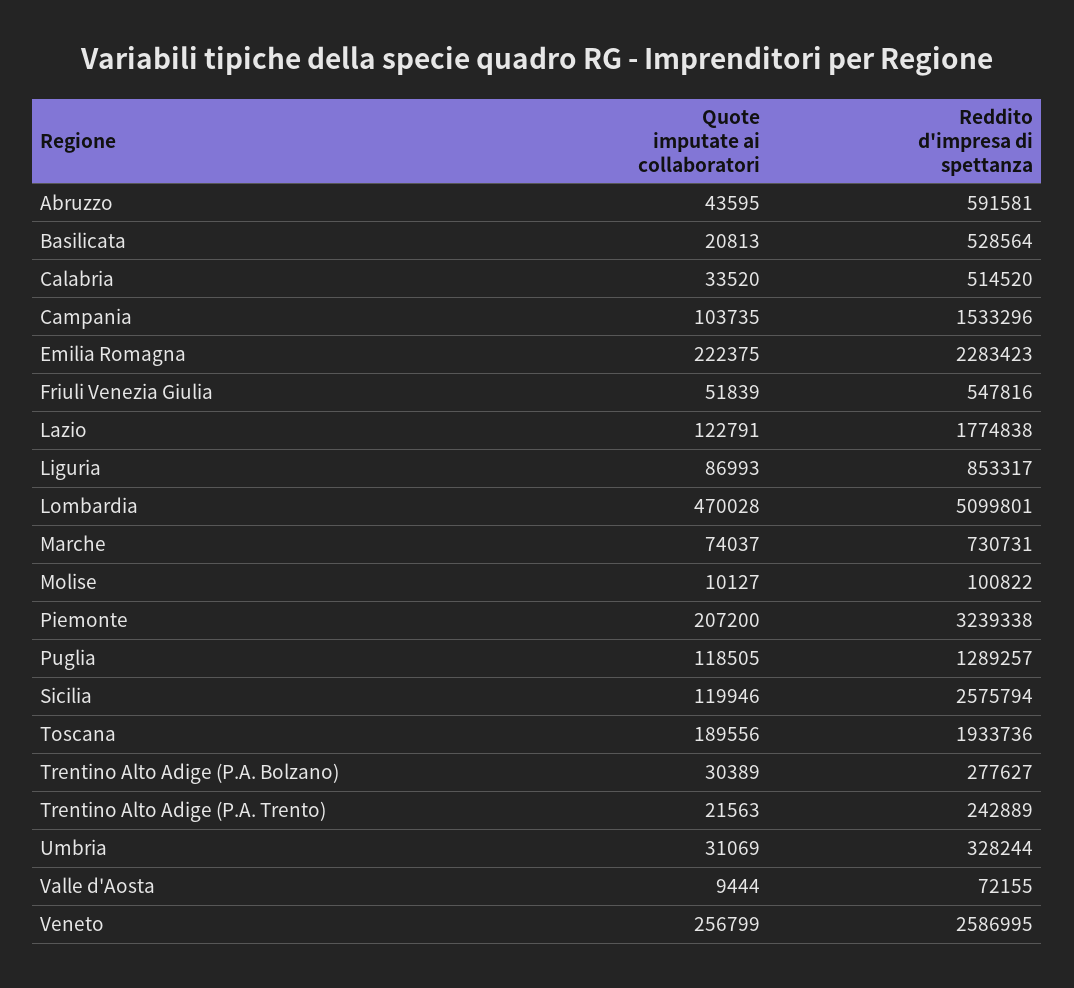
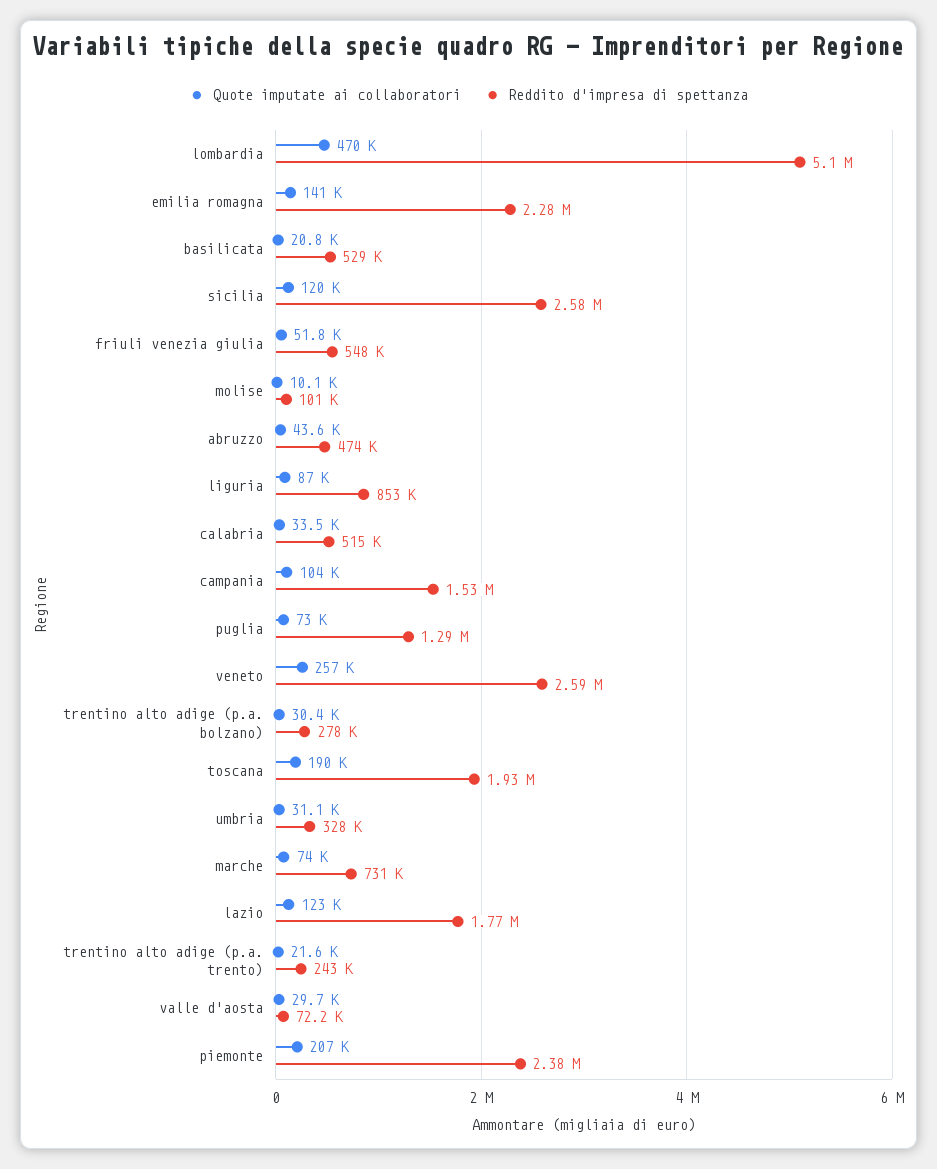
  {
    "Quote imputate ai collaboratori": {
      "Abruzzo": 43595,
      "Basilicata": 20813,
      "Calabria": 33520,
      "Campania": 103735,
-     "Emilia Romagna": 222375,
+     "Emilia Romagna": 141000,
      "Friuli Venezia Giulia": 51839,
      "Lazio": 122791,
      "Liguria": 86993,
      "Lombardia": 470028,
      "Marche": 74037,
      "Molise": 10127,
      "Piemonte": 207200,
-     "Puglia": 118505,
+     "Puglia": 73000,
      "Sicilia": 119946,
      "Toscana": 189556,
      "Trentino Alto Adige (P.A. Bolzano)": 30389,
      "Trentino Alto Adige (P.A. Trento)": 21563,
      "Umbria": 31069,
-     "Valle d'Aosta": 9444,
+     "Valle d'Aosta": 29700,
      "Veneto": 256799
    },
    "Reddito d'impresa di spettanza": {
-     "Abruzzo": 591581,
+     "Abruzzo": 474000,
      "Basilicata": 528564,
      "Calabria": 514520,
      "Campania": 1533296,
      "Emilia Romagna": 2283423,
      "Friuli Venezia Giulia": 547816,
      "Lazio": 1774838,
      "Liguria": 853317,
      "Lombardia": 5099801,
      "Marche": 730731,
      "Molise": 100822,
-     "Piemonte": 3239338,
+     "Piemonte": 2380000,
      "Puglia": 1289257,
      "Sicilia": 2575794,
      "Toscana": 1933736,
      "Trentino Alto Adige (P.A. Bolzano)": 277627,
      "Trentino Alto Adige (P.A. Trento)": 242889,
      "Umbria": 328244,
      "Valle d'Aosta": 72155,
      "Veneto": 2586995
    }
  }

